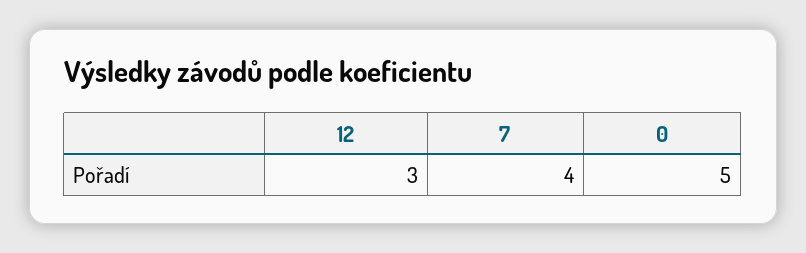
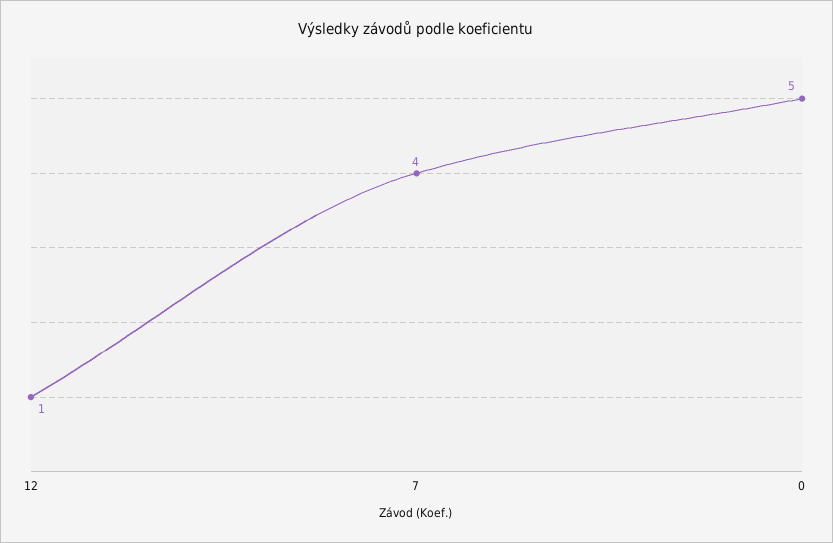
  {
-   "12": 3,
+   "12": 1,
    "7": 4,
    "0": 5
  }

